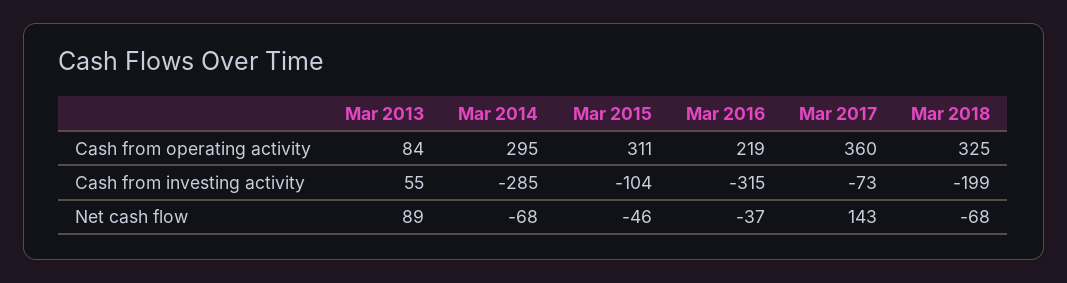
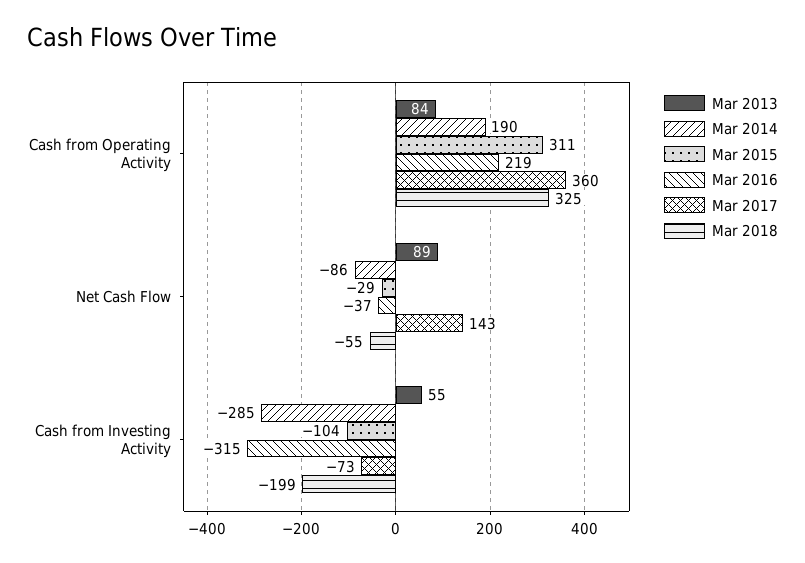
  {
    "Mar 2013": {
      "Cash from operating activity": 84,
      "Cash from investing activity": 55,
      "Net cash flow": 89
    },
    "Mar 2014": {
-     "Cash from operating activity": 295,
+     "Cash from operating activity": 190,
      "Cash from investing activity": -285,
-     "Net cash flow": -68
+     "Net cash flow": -86
    },
    "Mar 2015": {
      "Cash from operating activity": 311,
      "Cash from investing activity": -104,
-     "Net cash flow": -46
+     "Net cash flow": -29
    },
    "Mar 2016": {
      "Cash from operating activity": 219,
      "Cash from investing activity": -315,
      "Net cash flow": -37
    },
    "Mar 2017": {
      "Cash from operating activity": 360,
      "Cash from investing activity": -73,
      "Net cash flow": 143
    },
    "Mar 2018": {
      "Cash from operating activity": 325,
      "Cash from investing activity": -199,
-     "Net cash flow": -68
+     "Net cash flow": -55
    }
  }

